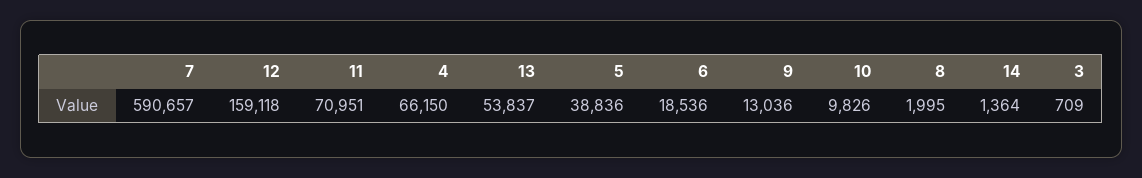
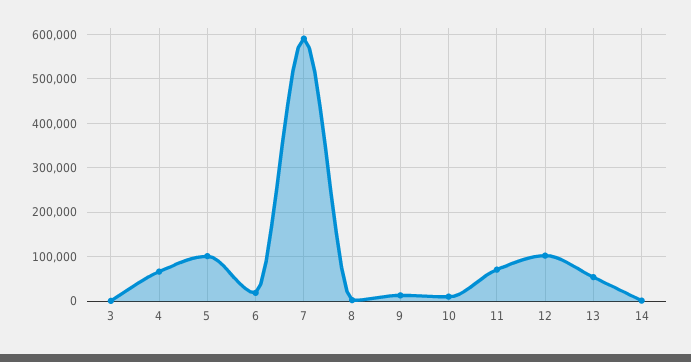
  {
    "7": 590657,
-   "12": 159118,
+   "12": 100000,
    "11": 70951,
    "4": 66150,
    "13": 53837,
-   "5": 38836,
+   "5": 100000,
    "6": 18536,
    "9": 13036,
    "10": 9826,
    "8": 1995,
    "14": 1364,
    "3": 709
  }

